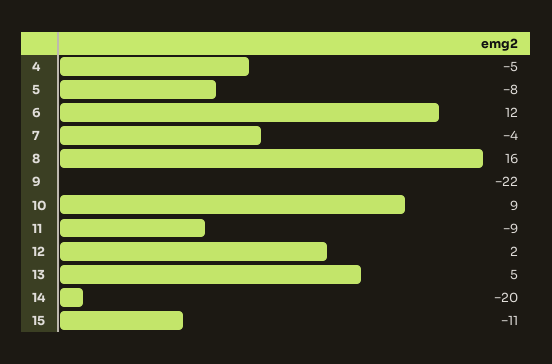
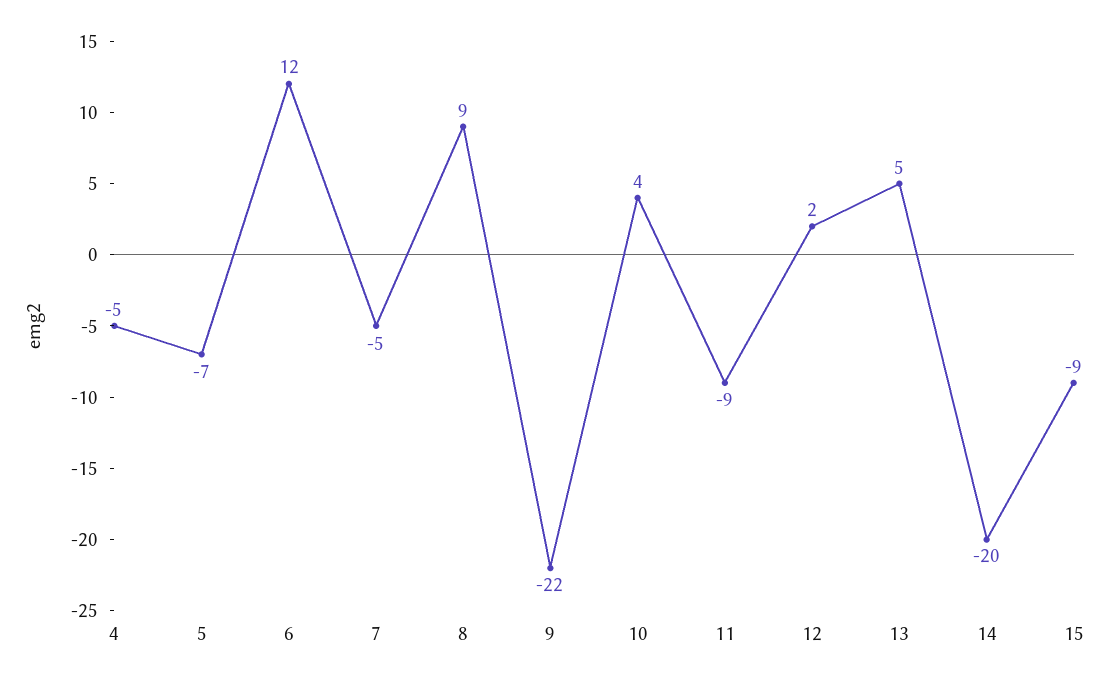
  {
    "4": -5,
-   "5": -8,
+   "5": -7,
    "6": 12,
-   "7": -4,
+   "7": -5,
-   "8": 16,
+   "8": 9,
    "9": -22,
-   "10": 9,
+   "10": 4,
    "11": -9,
    "12": 2,
    "13": 5,
    "14": -20,
-   "15": -11
+   "15": -9
  }

